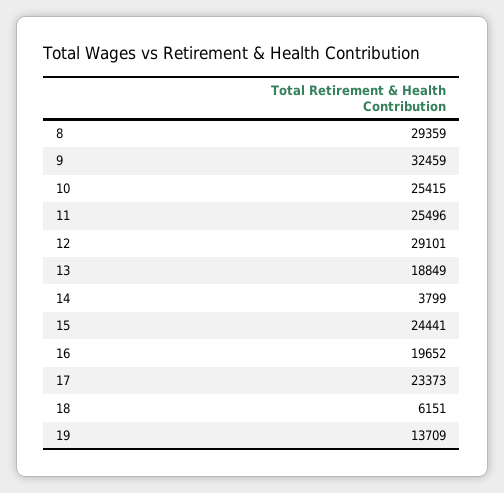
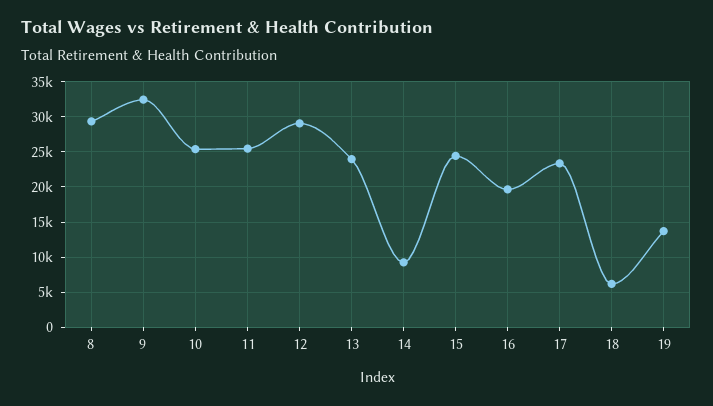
  {
    "8": 29359,
    "9": 32459,
    "10": 25415,
    "11": 25496,
    "12": 29101,
-   "13": 18849,
+   "13": 24000,
-   "14": 3799,
+   "14": 9000,
    "15": 24441,
    "16": 19652,
    "17": 23373,
    "18": 6151,
    "19": 13709
  }

